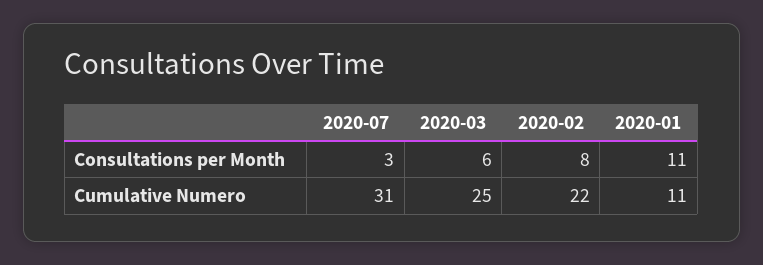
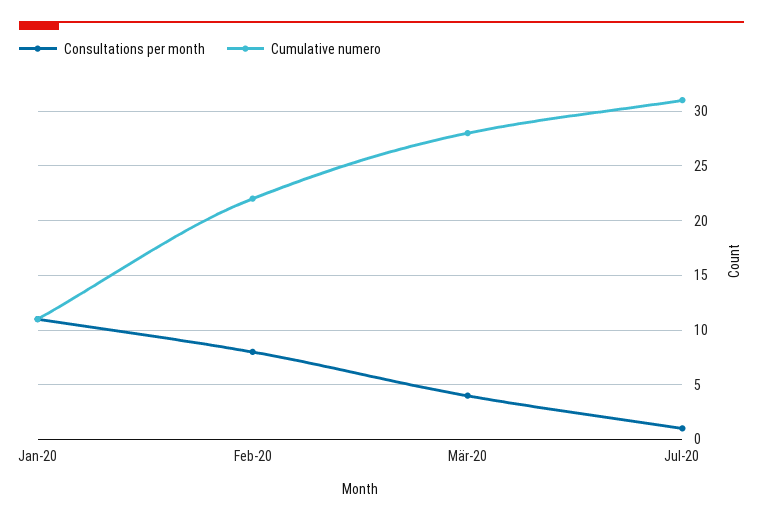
  {
    "Consultations per Month": {
-     "2020-07": 3,
+     "2020-07": 1,
-     "2020-03": 6,
+     "2020-03": 4,
      "2020-02": 8,
      "2020-01": 11
    },
    "Cumulative Numero": {
      "2020-07": 31,
-     "2020-03": 25,
+     "2020-03": 28,
      "2020-02": 22,
      "2020-01": 11
    }
  }

